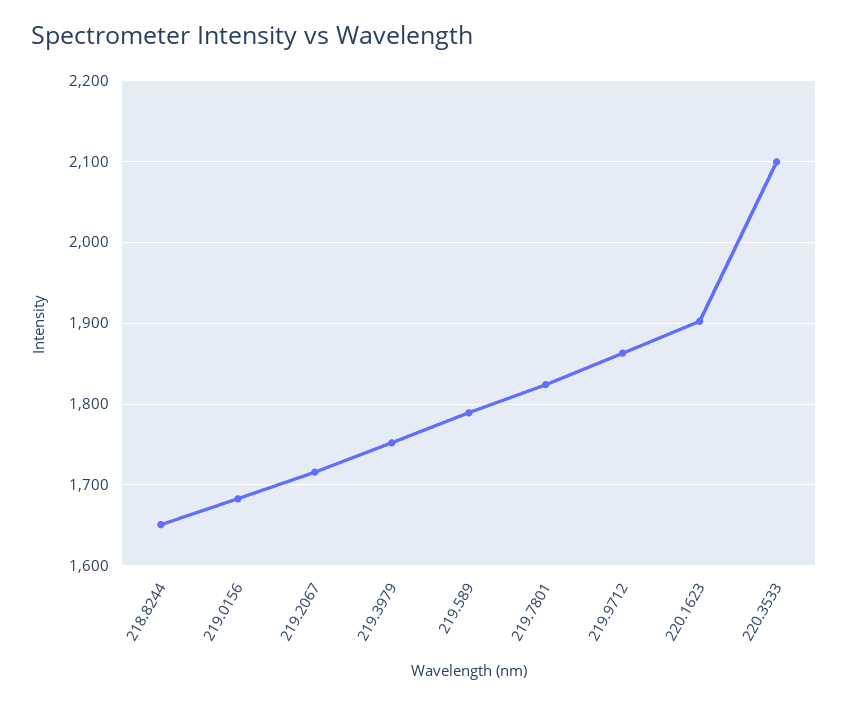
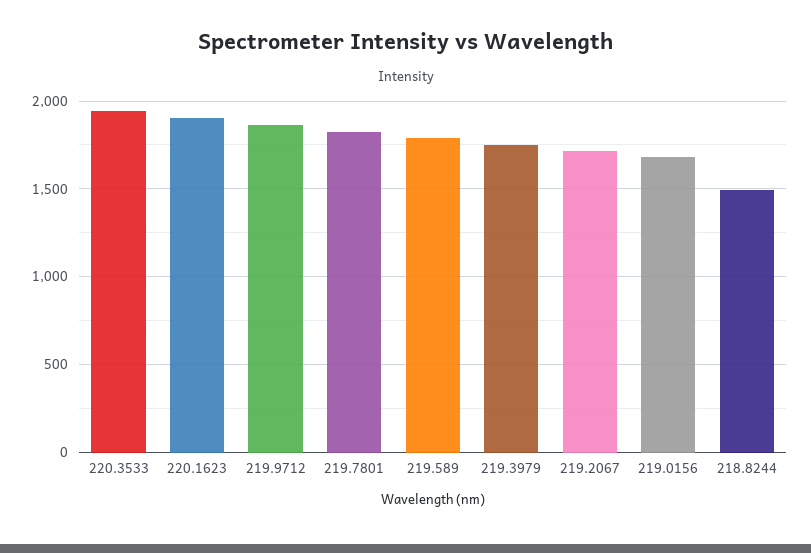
  {
-   "218.8244": 1650,
+   "218.8244": 1500,
    "219.0156": 1680,
    "219.2067": 1720,
    "219.3979": 1750,
    "219.589": 1790,
    "219.7801": 1820,
    "219.9712": 1860,
    "220.1623": 1900,
-   "220.3533": 2100
+   "220.3533": 1950
  }

